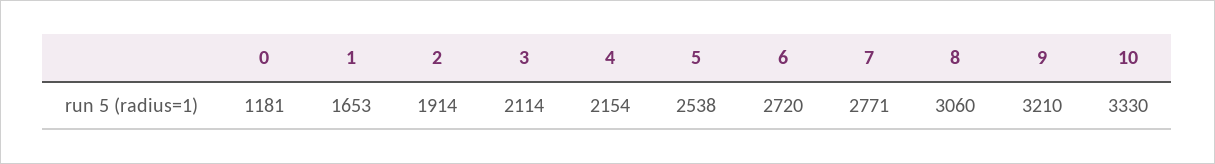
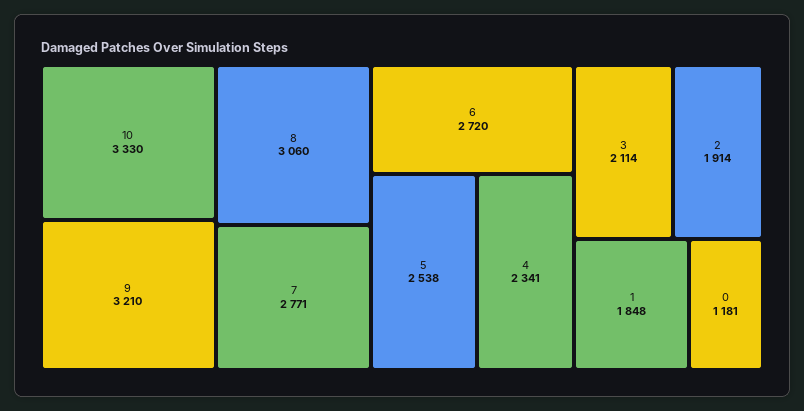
  {
    "0": 1181,
-   "1": 1653,
+   "1": 1848,
    "2": 1914,
    "3": 2114,
-   "4": 2154,
+   "4": 2341,
    "5": 2538,
    "6": 2720,
    "7": 2771,
    "8": 3060,
    "9": 3210,
    "10": 3330
  }

